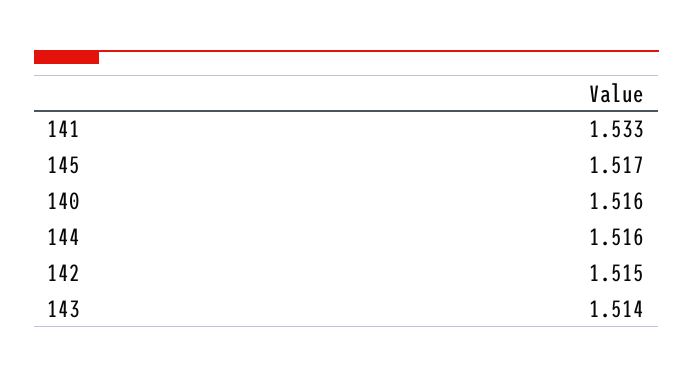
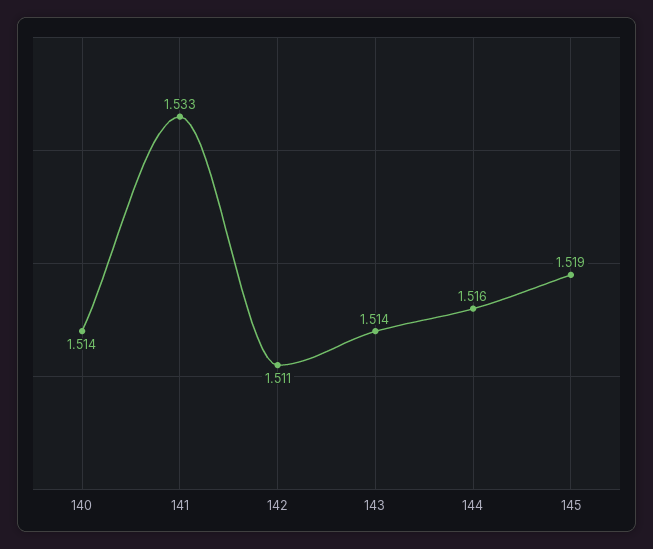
  {
    "141": 1.533,
-   "145": 1.517,
+   "145": 1.519,
-   "140": 1.516,
+   "140": 1.514,
    "144": 1.516,
-   "142": 1.515,
+   "142": 1.511,
    "143": 1.514
  }

